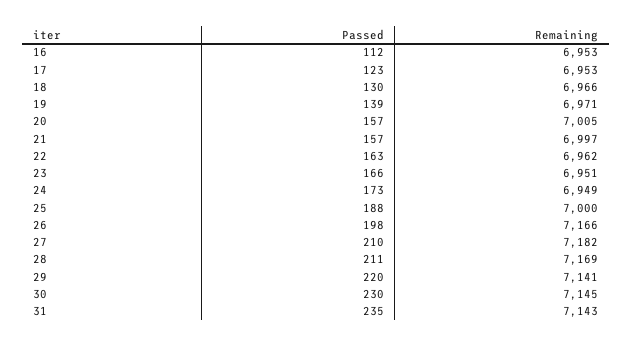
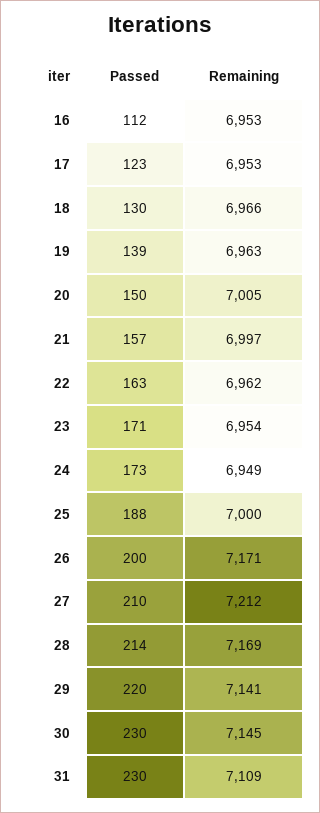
  {
    "Passed": {
      "16": 112,
      "17": 123,
      "18": 130,
      "19": 139,
-     "20": 157,
+     "20": 150,
      "21": 157,
      "22": 163,
-     "23": 166,
+     "23": 171,
      "24": 173,
      "25": 188,
-     "26": 198,
+     "26": 200,
      "27": 210,
-     "28": 211,
+     "28": 214,
      "29": 220,
      "30": 230,
-     "31": 235
+     "31": 230
    },
    "Remaining": {
      "16": 6953,
      "17": 6953,
      "18": 6966,
-     "19": 6971,
+     "19": 6963,
      "20": 7005,
      "21": 6997,
      "22": 6962,
-     "23": 6951,
+     "23": 6954,
      "24": 6949,
      "25": 7000,
-     "26": 7166,
+     "26": 7171,
-     "27": 7182,
+     "27": 7212,
      "28": 7169,
      "29": 7141,
      "30": 7145,
-     "31": 7143
+     "31": 7109
    }
  }

